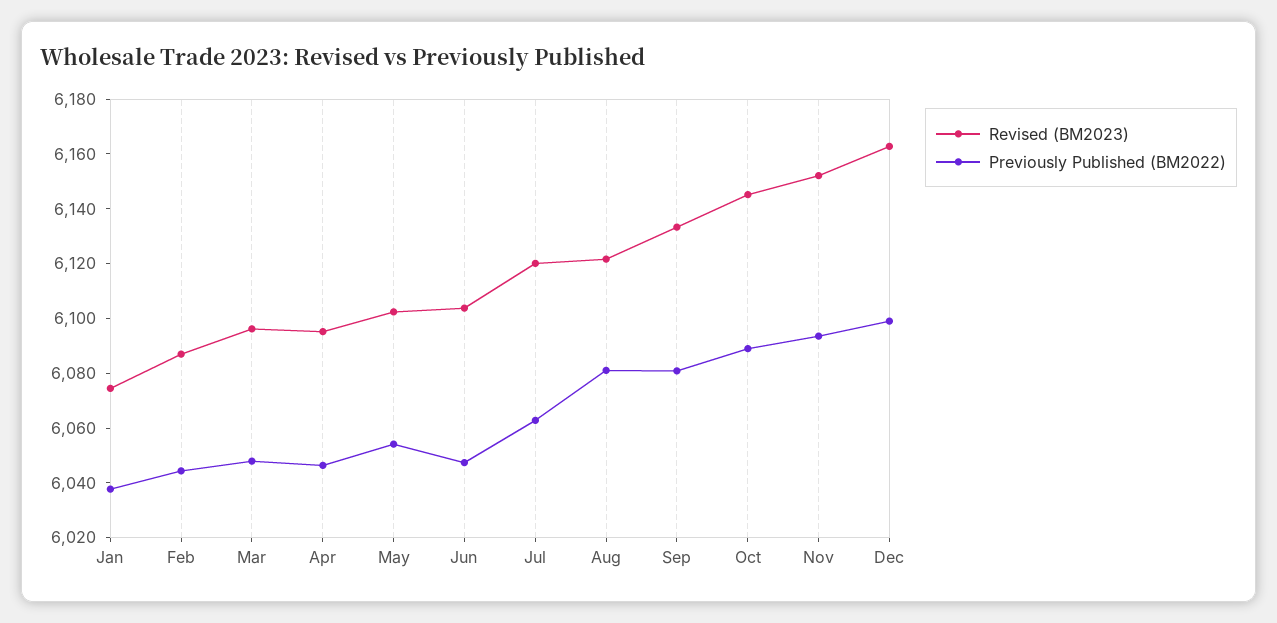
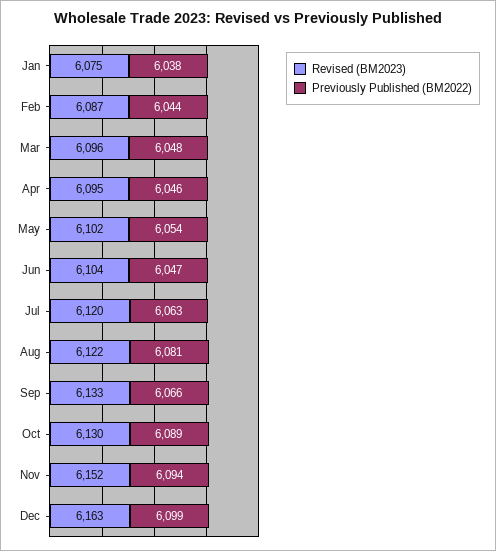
  {
    "Revised (BM2023)": {
      "Jan": 6075,
      "Feb": 6087,
      "Mar": 6096,
      "Apr": 6095,
      "May": 6102,
      "Jun": 6104,
      "Jul": 6120,
      "Aug": 6122,
      "Sep": 6133,
-     "Oct": 6145,
+     "Oct": 6130,
      "Nov": 6152,
      "Dec": 6163
    },
    "Previously Published (BM2022)": {
      "Jan": 6038,
      "Feb": 6044,
      "Mar": 6048,
      "Apr": 6046,
      "May": 6054,
      "Jun": 6047,
      "Jul": 6063,
      "Aug": 6081,
-     "Sep": 6080,
+     "Sep": 6066,
      "Oct": 6089,
      "Nov": 6094,
      "Dec": 6099
    }
  }

